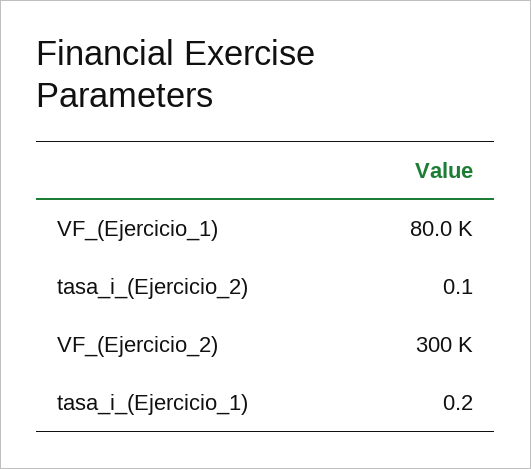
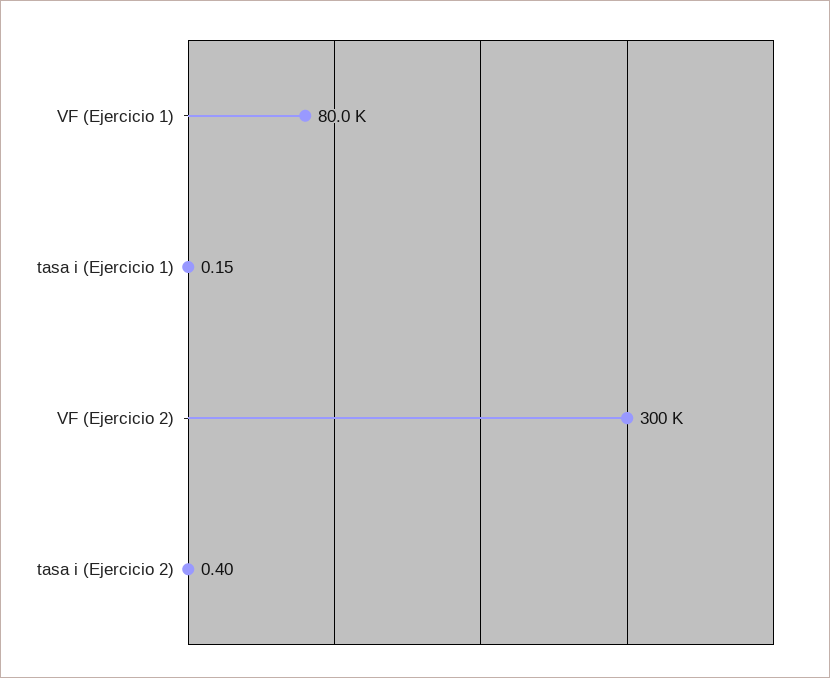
  {
    "VF_(Ejercicio_1)": 80000,
-   "tasa_i_(Ejercicio_2)": 0.1,
+   "tasa_i_(Ejercicio_2)": 0.4,
    "VF_(Ejercicio_2)": 300000,
    "tasa_i_(Ejercicio_1)": 0.15
  }

